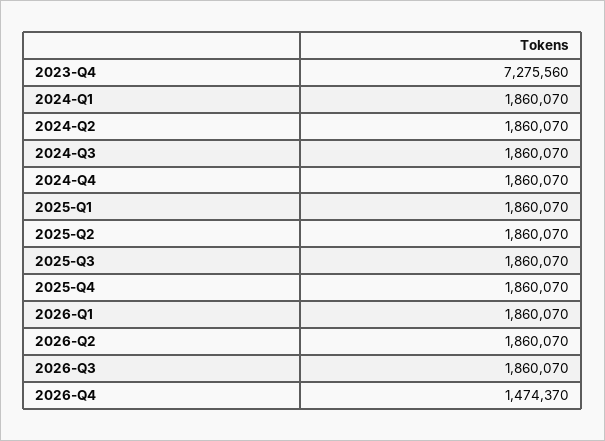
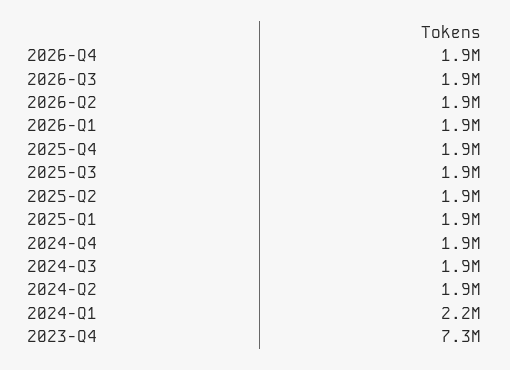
  {
    "2023-Q4": 7275560,
-   "2024-Q1": 1860070,
+   "2024-Q1": 2200000,
    "2024-Q2": 1860070,
    "2024-Q3": 1860070,
    "2024-Q4": 1860070,
    "2025-Q1": 1860070,
    "2025-Q2": 1860070,
    "2025-Q3": 1860070,
    "2025-Q4": 1860070,
    "2026-Q1": 1860070,
    "2026-Q2": 1860070,
    "2026-Q3": 1860070,
-   "2026-Q4": 1474370
+   "2026-Q4": 1900000
  }

